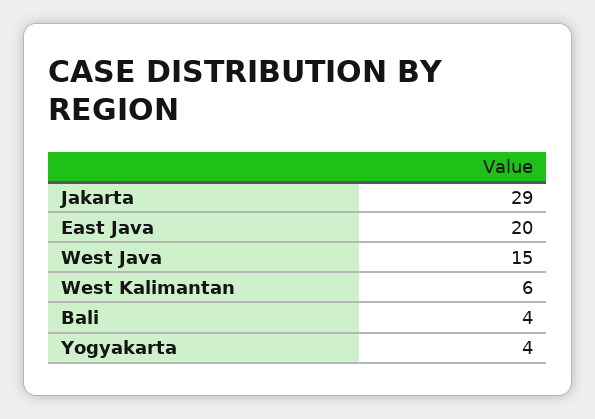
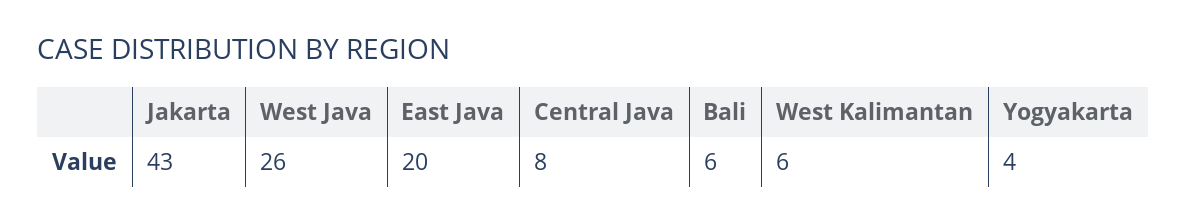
  {
-   "Jakarta": 29,
+   "Jakarta": 43,
    "East Java": 20,
-   "West Java": 15,
+   "West Java": 26,
    "West Kalimantan": 6,
-   "Bali": 4,
+   "Bali": 6,
-   "Yogyakarta": 4
+   "Yogyakarta": 4,
+   "Central Java": 8
  }

